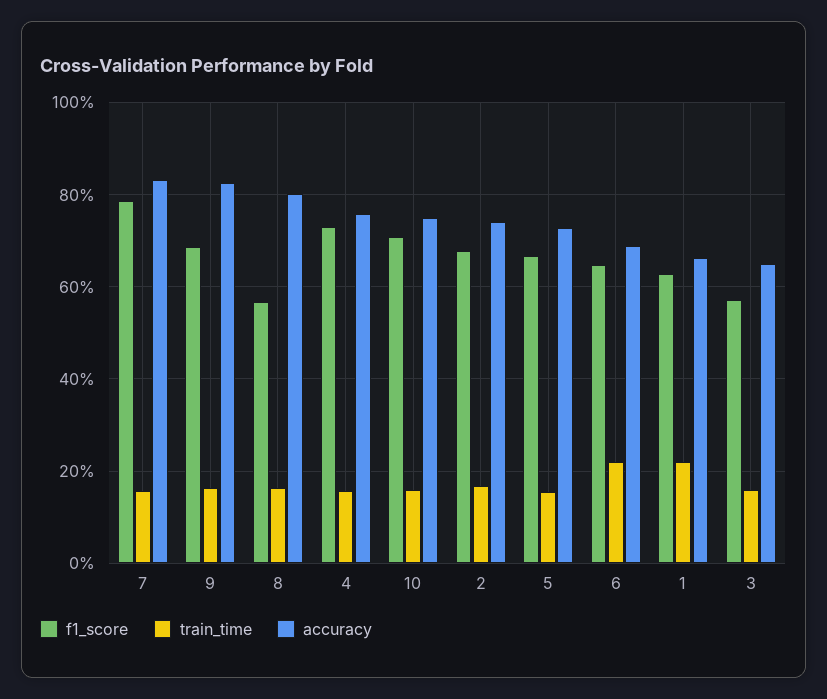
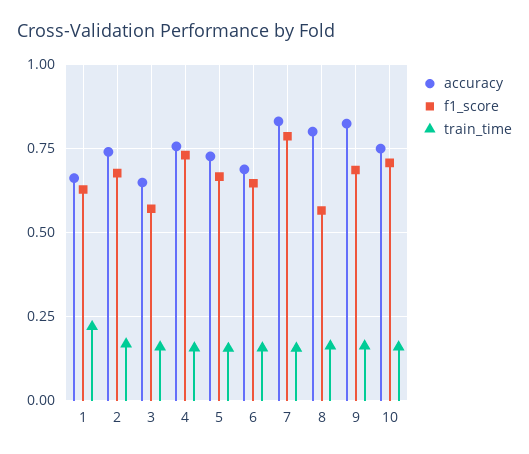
  {
    "f1_score": {
      "7": 0.78,
      "9": 0.68,
      "8": 0.56,
      "4": 0.74,
      "10": 0.7,
      "2": 0.68,
      "5": 0.66,
      "6": 0.64,
      "1": 0.62,
      "3": 0.58
    },
    "train_time": {
      "7": 0.16,
      "9": 0.16,
      "8": 0.16,
      "4": 0.16,
      "10": 0.16,
      "2": 0.16,
      "5": 0.16,
-     "6": 0.22,
+     "6": 0.15,
      "1": 0.22,
      "3": 0.16
    },
    "accuracy": {
      "7": 0.84,
      "9": 0.82,
      "8": 0.8,
      "4": 0.76,
      "10": 0.76,
      "2": 0.74,
      "5": 0.72,
      "6": 0.68,
      "1": 0.66,
      "3": 0.64
    }
  }

